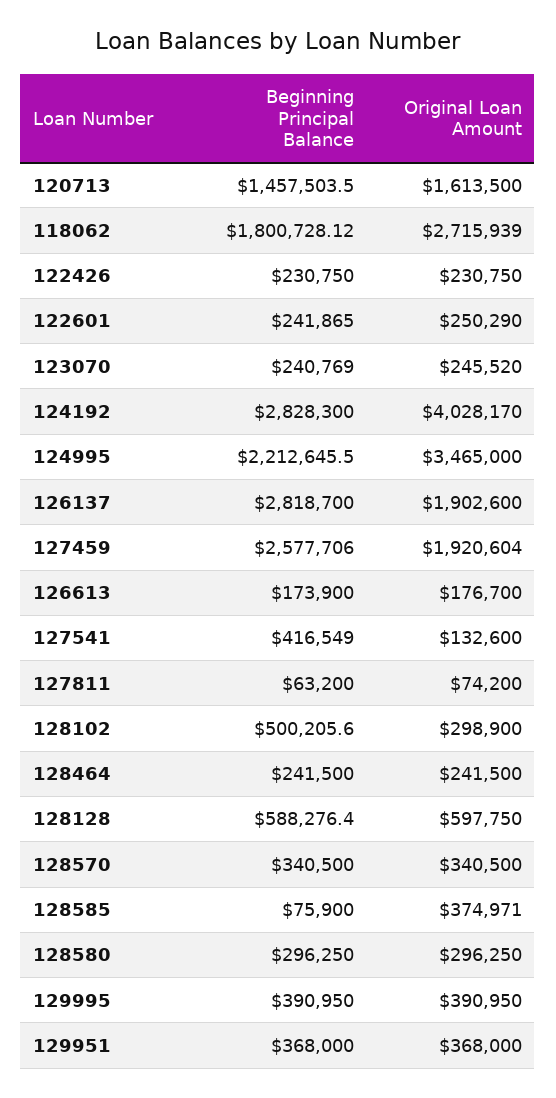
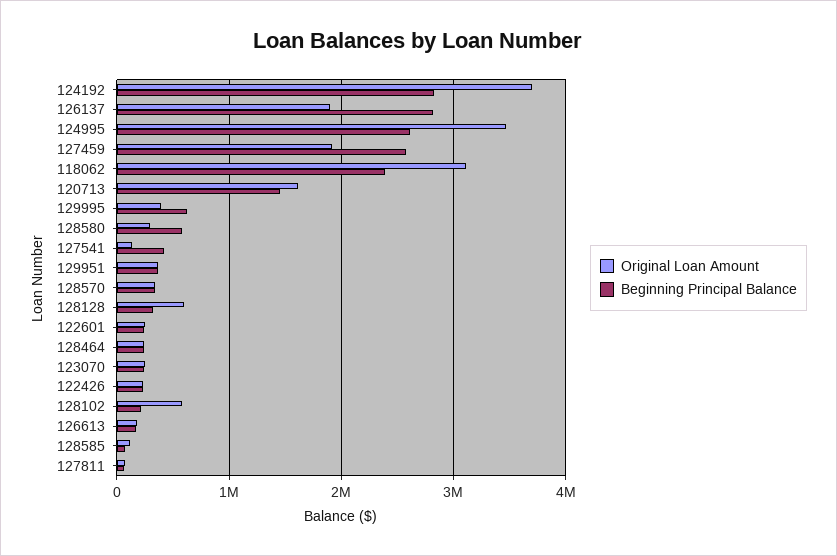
  {
    "Beginning Principal Balance": {
      "120713": 1457503.5,
-     "118062": 1800728.12,
+     "118062": 2400000,
      "122426": 230750,
      "122601": 241865,
      "123070": 240769,
      "124192": 2828300,
-     "124995": 2212645.5,
+     "124995": 2600000,
      "126137": 2818700,
      "127459": 2577706,
      "126613": 173900,
      "127541": 416549,
      "127811": 63200,
-     "128102": 500205.6,
+     "128102": 200000,
      "128464": 241500,
-     "128128": 588276.4,
+     "128128": 300000,
      "128570": 340500,
      "128585": 75900,
-     "128580": 296250,
+     "128580": 600000,
-     "129995": 390950,
+     "129995": 600000,
      "129951": 368000
    },
    "Original Loan Amount": {
      "120713": 1613500,
-     "118062": 2715939,
+     "118062": 3100000,
      "122426": 230750,
      "122601": 250290,
      "123070": 245520,
-     "124192": 4028170,
+     "124192": 3700000,
      "124995": 3465000,
      "126137": 1902600,
      "127459": 1920604,
      "126613": 176700,
      "127541": 132600,
      "127811": 74200,
-     "128102": 298900,
+     "128102": 600000,
      "128464": 241500,
      "128128": 597750,
      "128570": 340500,
-     "128585": 374971,
+     "128585": 100000,
      "128580": 296250,
      "129995": 390950,
      "129951": 368000
    }
  }

